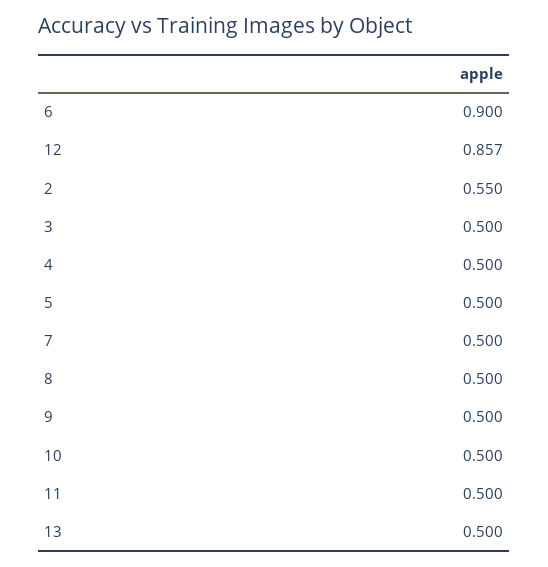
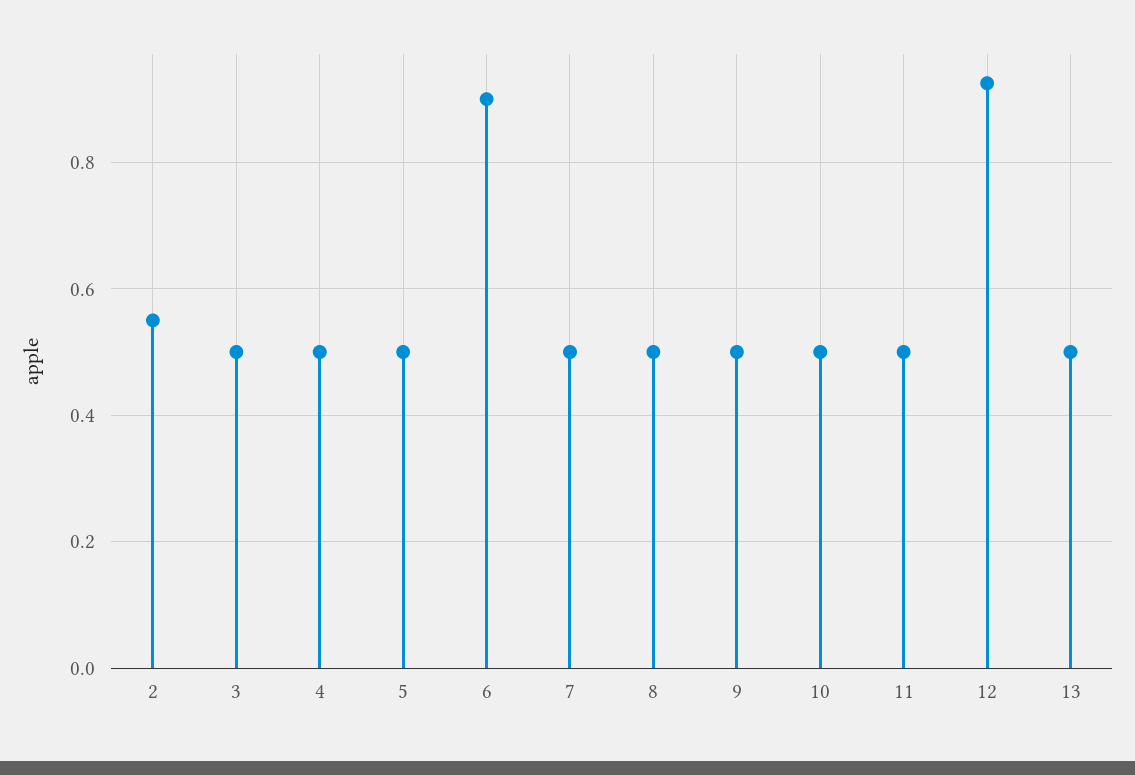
  {
    "6": 0.9,
-   "12": 0.857,
+   "12": 0.92,
    "2": 0.55,
    "3": 0.5,
    "4": 0.5,
    "5": 0.5,
    "7": 0.5,
    "8": 0.5,
    "9": 0.5,
    "10": 0.5,
    "11": 0.5,
    "13": 0.5
  }

